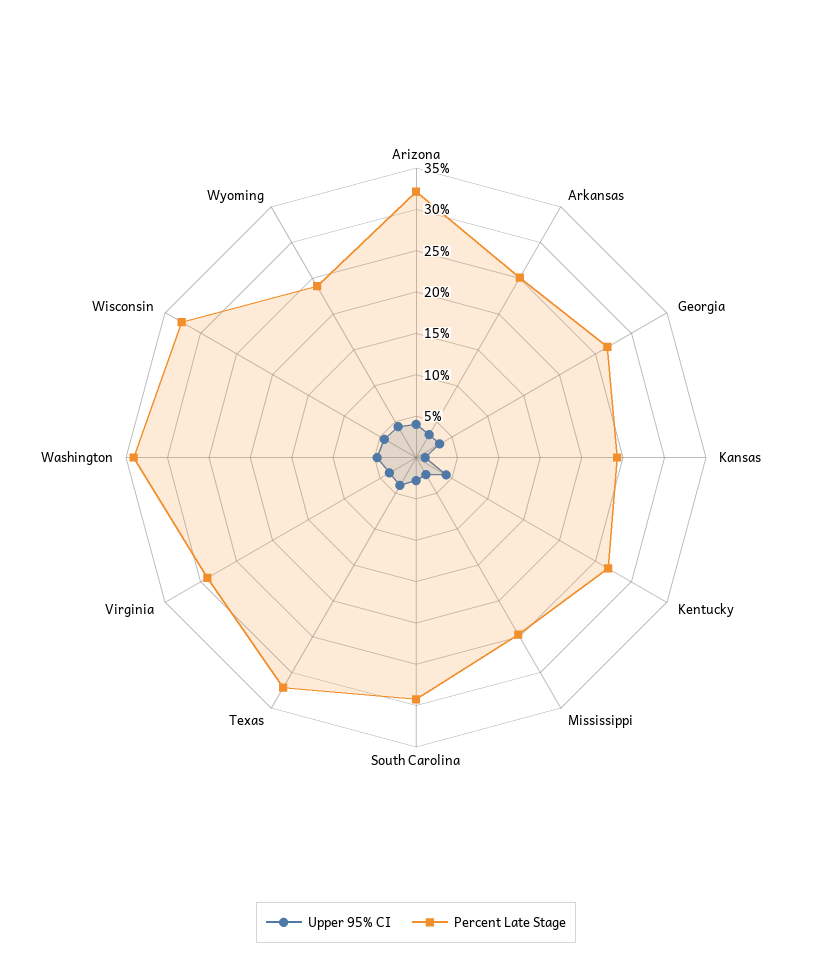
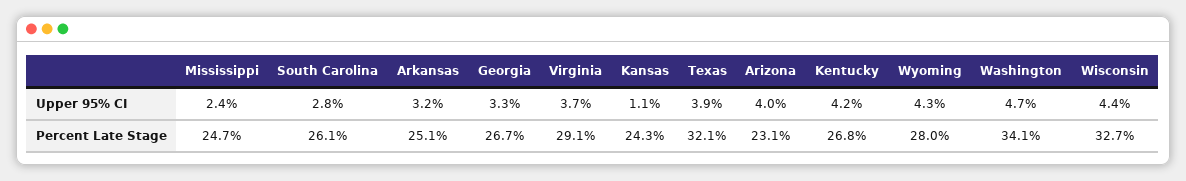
  {
    "Upper 95% CI": {
      "Arizona": 4,
      "Arkansas": 3.2,
      "Georgia": 3.3,
      "Kansas": 1.1,
      "Kentucky": 4.2,
      "Mississippi": 2.4,
      "South Carolina": 2.8,
      "Texas": 3.9,
      "Virginia": 3.7,
      "Washington": 4.7,
      "Wisconsin": 4.4,
      "Wyoming": 4.3
    },
    "Percent Late Stage": {
-     "Arizona": 32,
+     "Arizona": 23.1,
      "Arkansas": 25.1,
      "Georgia": 26.7,
      "Kansas": 24.3,
      "Kentucky": 26.8,
      "Mississippi": 24.7,
-     "South Carolina": 29,
+     "South Carolina": 26.1,
      "Texas": 32.1,
      "Virginia": 29.1,
      "Washington": 34.1,
      "Wisconsin": 32.7,
-     "Wyoming": 24
+     "Wyoming": 28
    }
  }

